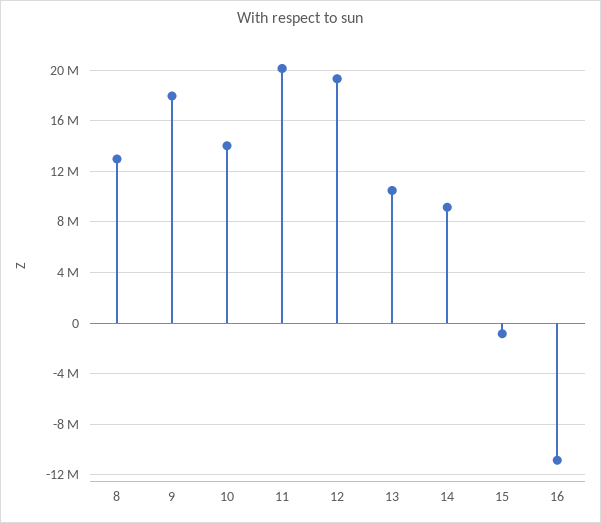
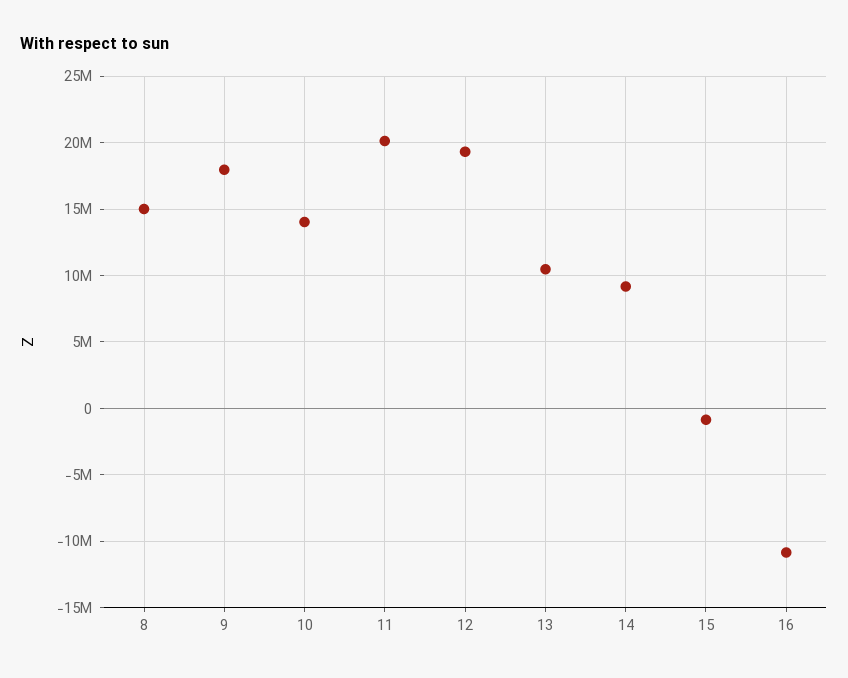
  {
-   "8": 13000000,
+   "8": 15000000,
    "9": 18000000,
    "10": 14000000,
    "11": 20000000,
    "12": 19500000,
    "13": 10500000,
    "14": 9000000,
    "15": -1000000,
    "16": -11000000
  }

